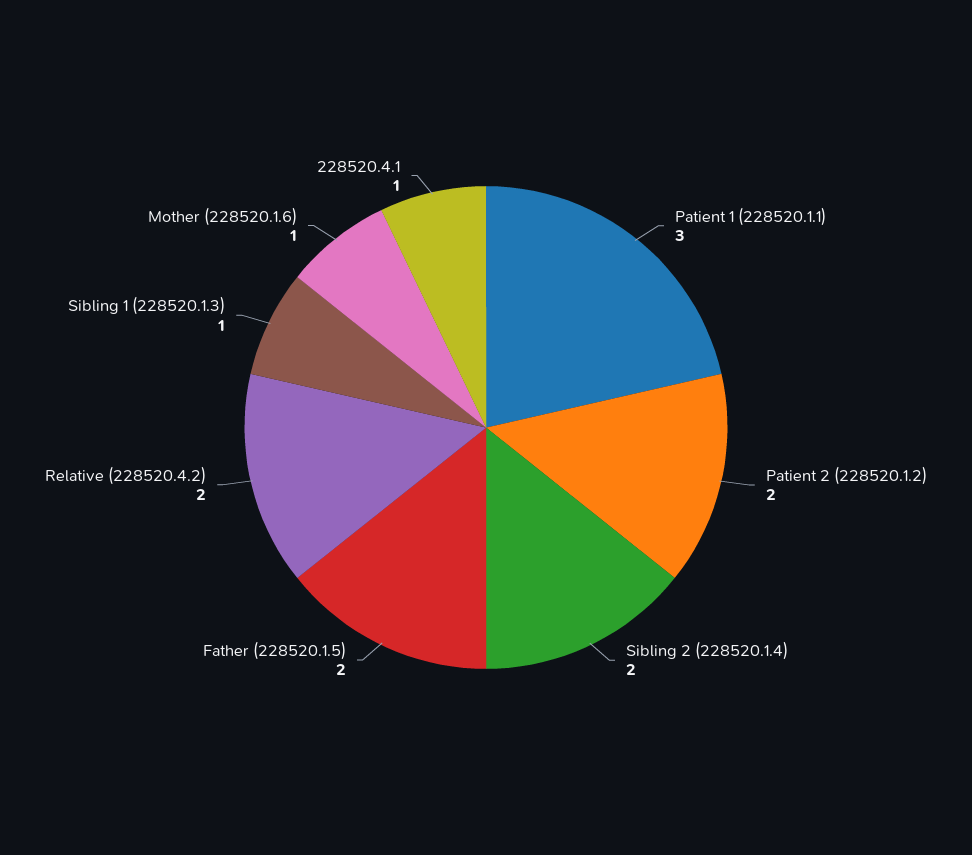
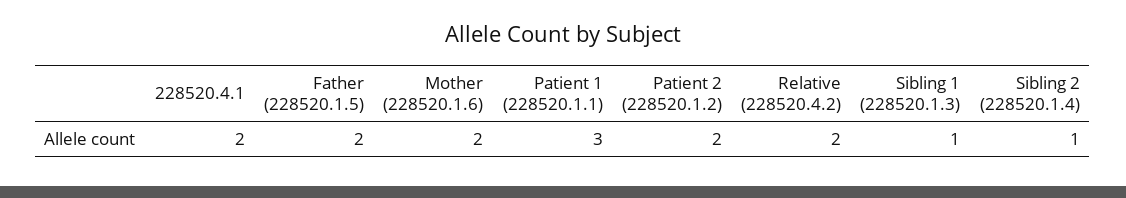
  {
    "Patient 1 (228520.1.1)": 3,
    "Patient 2 (228520.1.2)": 2,
-   "Sibling 2 (228520.1.4)": 2,
+   "Sibling 2 (228520.1.4)": 1,
    "Father (228520.1.5)": 2,
    "Relative (228520.4.2)": 2,
    "Sibling 1 (228520.1.3)": 1,
-   "Mother (228520.1.6)": 1,
+   "Mother (228520.1.6)": 2,
-   "228520.4.1": 1
+   "228520.4.1": 2
  }

